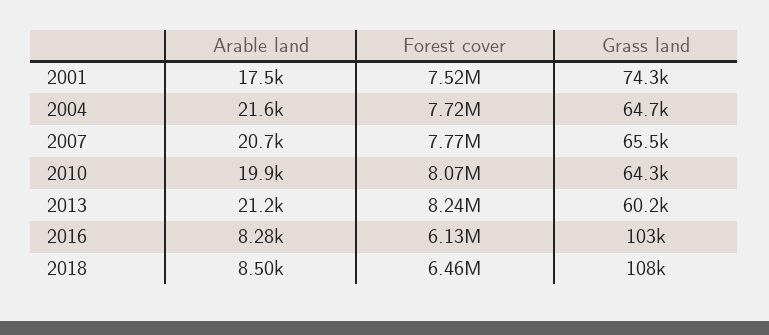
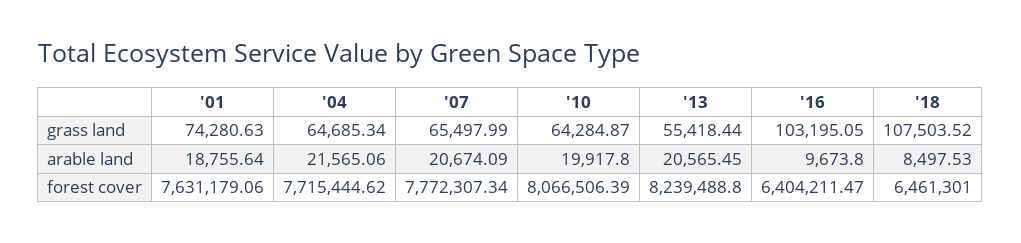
  {
    "Arable land": {
-     "2001": 17500,
+     "2001": 18755.64,
      "2004": 21565.06,
      "2007": 20674.09,
      "2010": 19917.8,
-     "2013": 21200,
+     "2013": 20565.45,
-     "2016": 8280,
+     "2016": 9673.8,
      "2018": 8497.53
    },
    "Forest cover": {
-     "2001": 7520000,
+     "2001": 7631179.06,
      "2004": 7715444.62,
      "2007": 7772307.34,
      "2010": 8066506.39,
      "2013": 8239488.8,
-     "2016": 6130000,
+     "2016": 6404211.47,
      "2018": 6461301
    },
    "Grass land": {
      "2001": 74280.63,
      "2004": 64685.34,
      "2007": 65497.99,
      "2010": 64284.87,
-     "2013": 60200,
+     "2013": 55418.44,
      "2016": 103195.05,
      "2018": 107503.52
    }
  }

